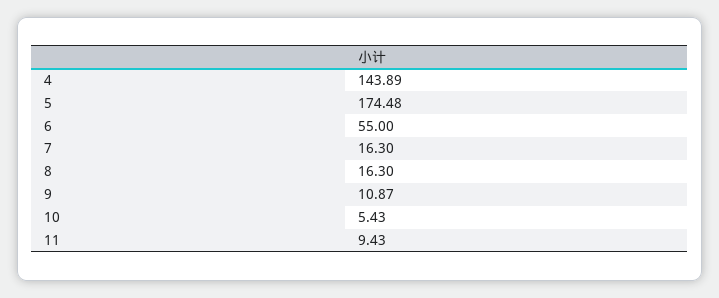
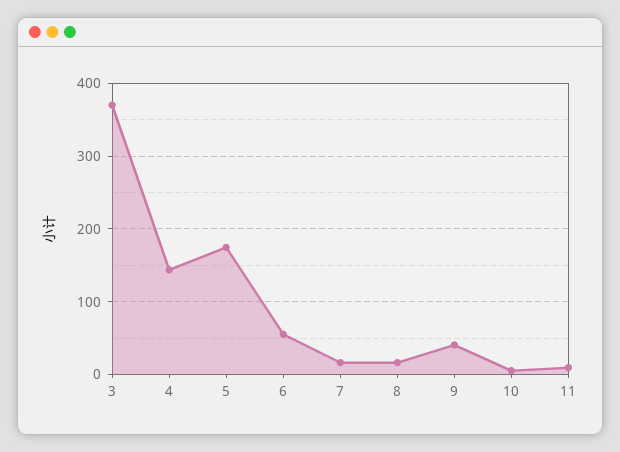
  {
    "4": 143.89,
    "5": 174.48,
    "6": 55,
    "7": 16.3,
    "8": 16.3,
-   "9": 10.87,
+   "9": 40,
    "10": 5.43,
-   "11": 9.43
+   "11": 9.43,
+   "3": 370
  }

